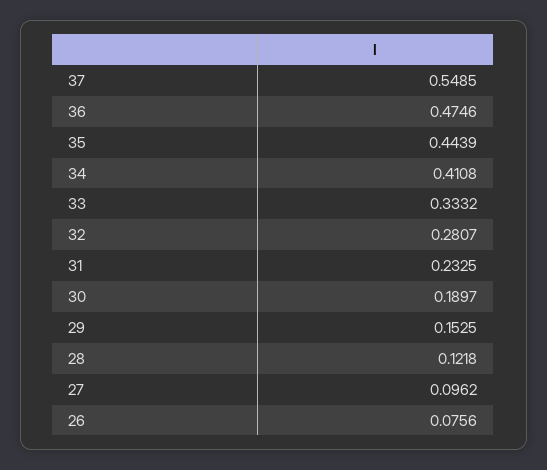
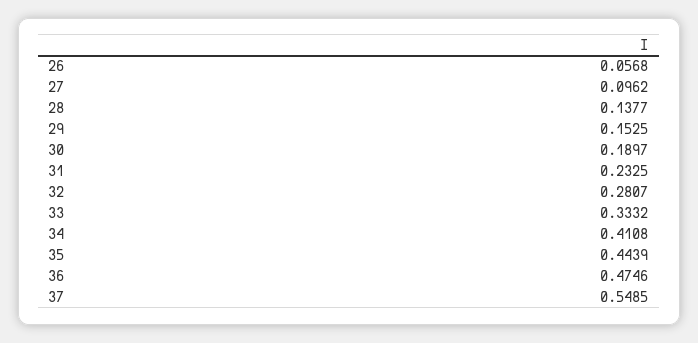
  {
    "37": 0.5485,
    "36": 0.4746,
    "35": 0.4439,
    "34": 0.4108,
    "33": 0.3332,
    "32": 0.2807,
    "31": 0.2325,
    "30": 0.1897,
    "29": 0.1525,
-   "28": 0.1218,
+   "28": 0.1377,
    "27": 0.0962,
-   "26": 0.0756
+   "26": 0.0568
  }

